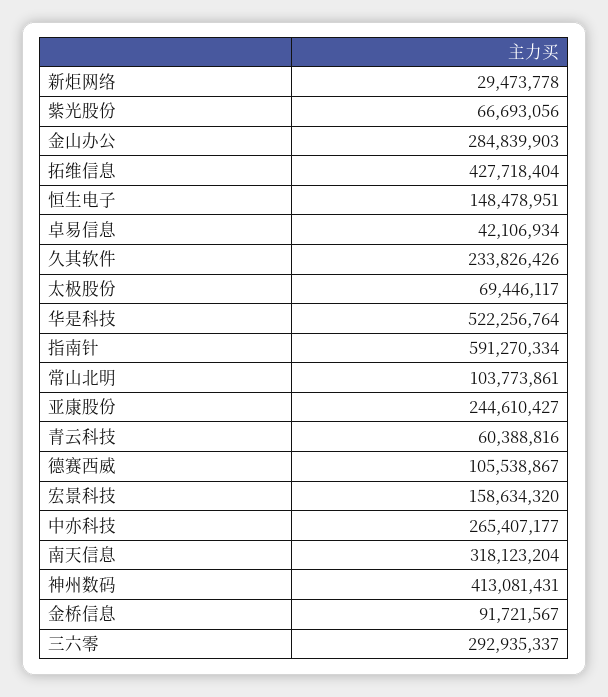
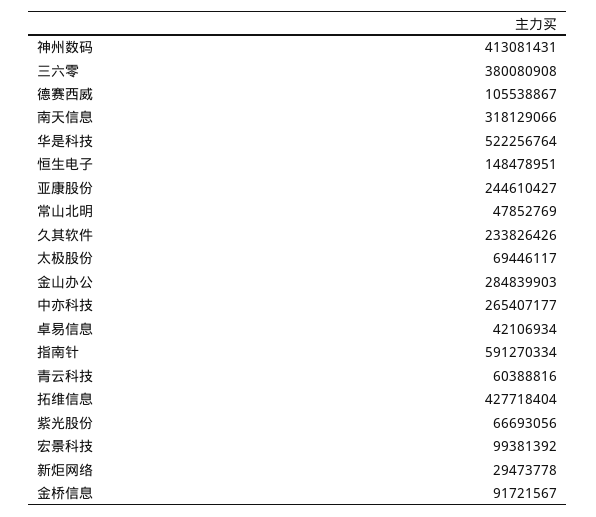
  {
    "新炬网络": 29473778,
    "紫光股份": 66693056,
    "金山办公": 284839903,
    "拓维信息": 427718404,
    "恒生电子": 148478951,
    "卓易信息": 42106934,
    "久其软件": 233826426,
    "太极股份": 69446117,
    "华是科技": 522256764,
    "指南针": 591270334,
-   "常山北明": 103773861,
+   "常山北明": 47852769,
    "亚康股份": 244610427,
    "青云科技": 60388816,
    "德赛西威": 105538867,
-   "宏景科技": 158634320,
+   "宏景科技": 99381392,
    "中亦科技": 265407177,
-   "南天信息": 318123204,
+   "南天信息": 318129066,
    "神州数码": 413081431,
    "金桥信息": 91721567,
-   "三六零": 292935337
+   "三六零": 380080908
  }

